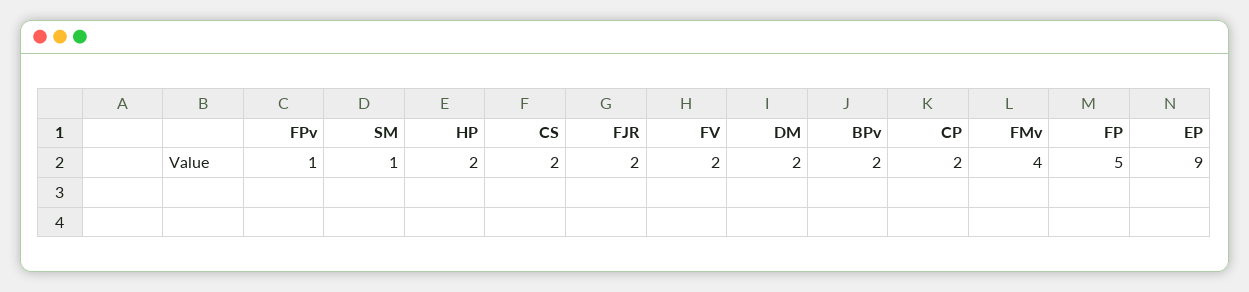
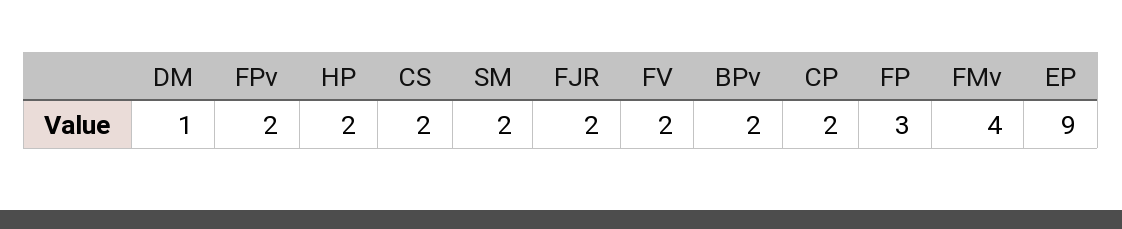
  {
-   "FPv": 1,
+   "FPv": 2,
-   "SM": 1,
+   "SM": 2,
    "HP": 2,
    "CS": 2,
    "FJR": 2,
    "FV": 2,
-   "DM": 2,
+   "DM": 1,
    "BPv": 2,
    "CP": 2,
    "FMv": 4,
-   "FP": 5,
+   "FP": 3,
    "EP": 9
  }

